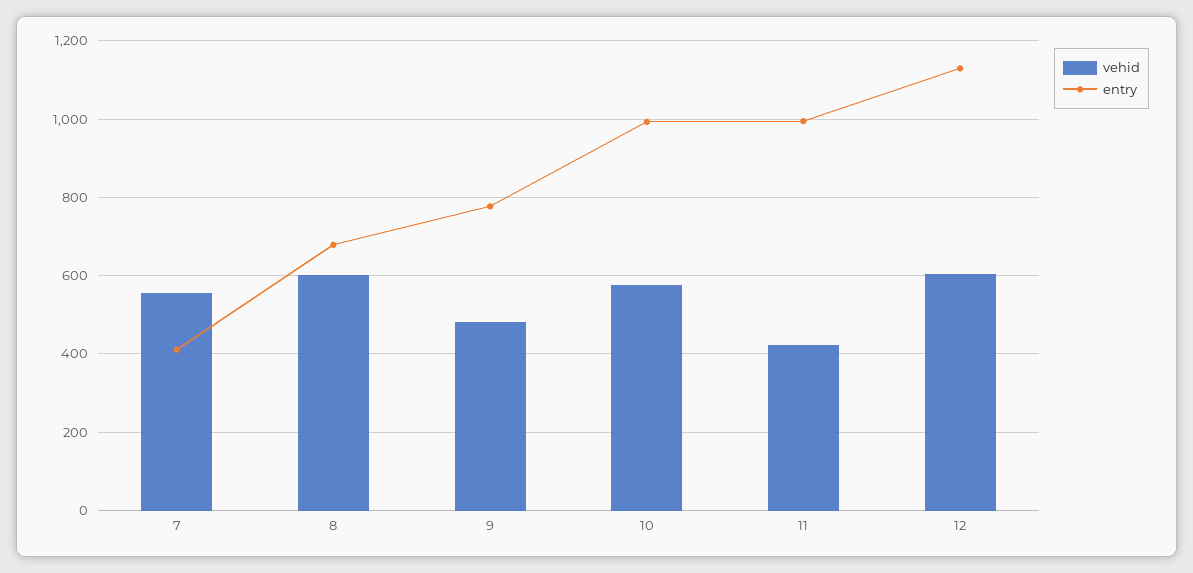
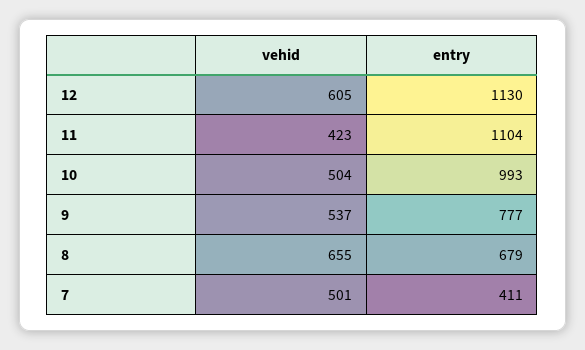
  {
    "vehid": {
-     "7": 560,
+     "7": 501,
-     "8": 600,
+     "8": 655,
-     "9": 480,
+     "9": 537,
-     "10": 580,
+     "10": 504,
      "11": 423,
      "12": 605
    },
    "entry": {
      "7": 411,
      "8": 679,
      "9": 777,
      "10": 993,
-     "11": 1000,
+     "11": 1104,
      "12": 1130
    }
  }

